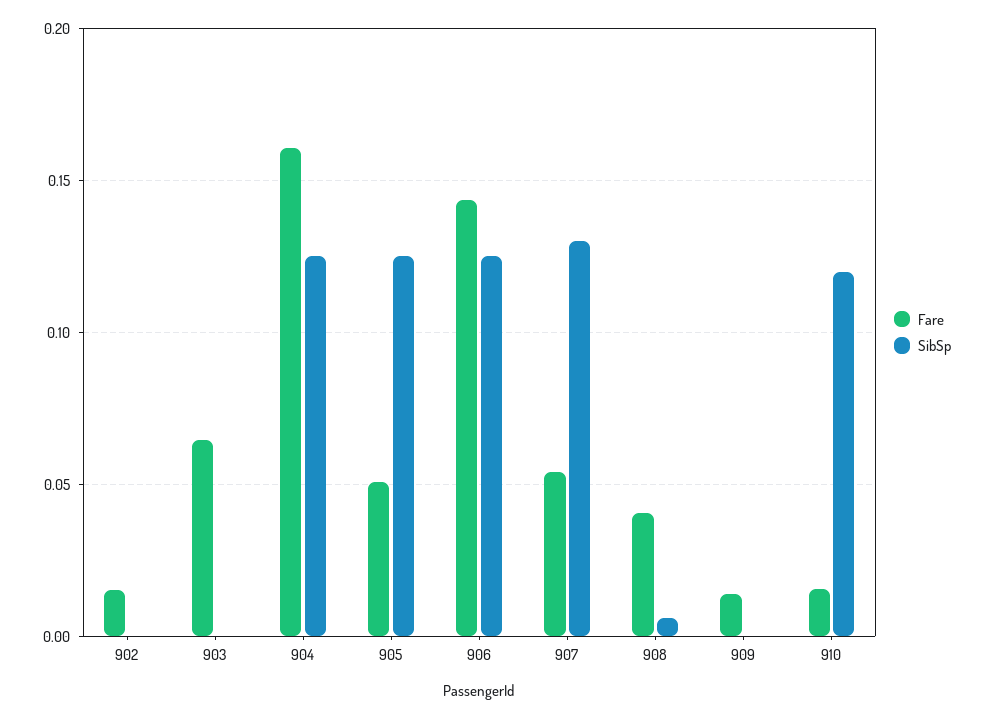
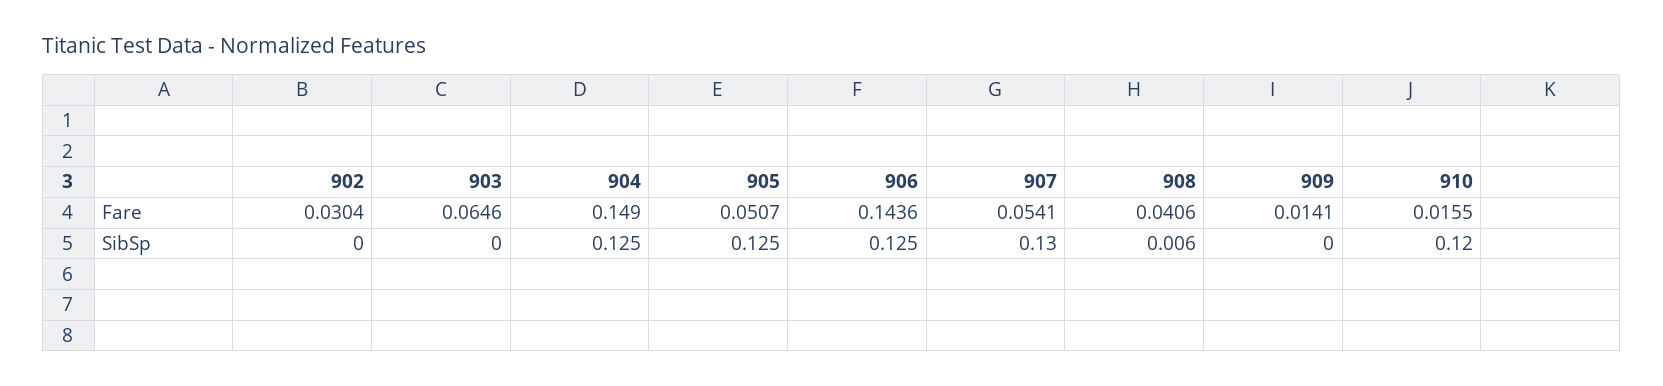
  {
    "Fare": {
-     "902": 0.015,
+     "902": 0.0304,
      "903": 0.0646,
-     "904": 0.16,
+     "904": 0.149,
      "905": 0.0507,
      "906": 0.1436,
      "907": 0.0541,
      "908": 0.0406,
      "909": 0.0141,
      "910": 0.0155
    },
    "SibSp": {
      "902": 0,
      "903": 0,
      "904": 0.125,
      "905": 0.125,
      "906": 0.125,
      "907": 0.13,
      "908": 0.006,
      "909": 0,
      "910": 0.12
    }
  }

